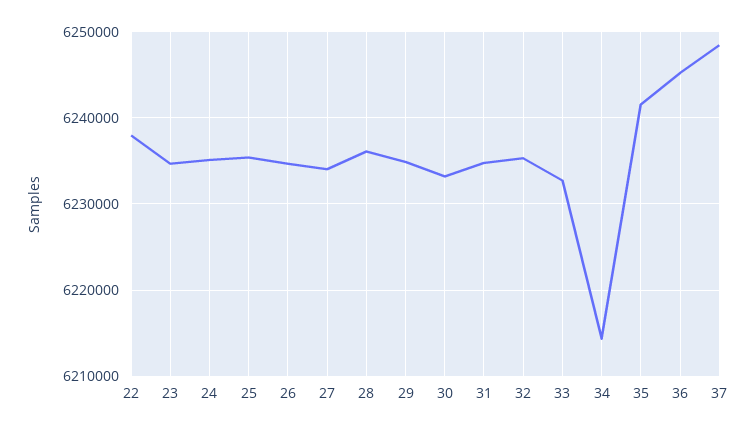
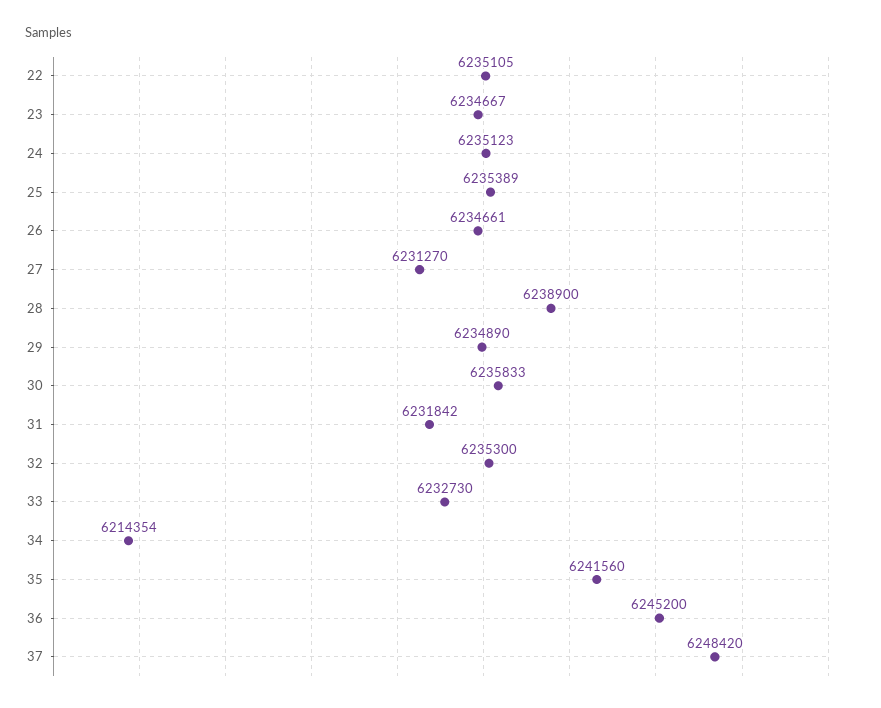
  {
-   "22": 6238000,
+   "22": 6235105,
    "23": 6234667,
    "24": 6235123,
    "25": 6235389,
    "26": 6234661,
-   "27": 6234000,
+   "27": 6231270,
-   "28": 6236000,
+   "28": 6238900,
    "29": 6234890,
-   "30": 6233000,
+   "30": 6235833,
-   "31": 6235000,
+   "31": 6231842,
    "32": 6235300,
    "33": 6232730,
    "34": 6214354,
    "35": 6241560,
    "36": 6245200,
    "37": 6248420
  }

